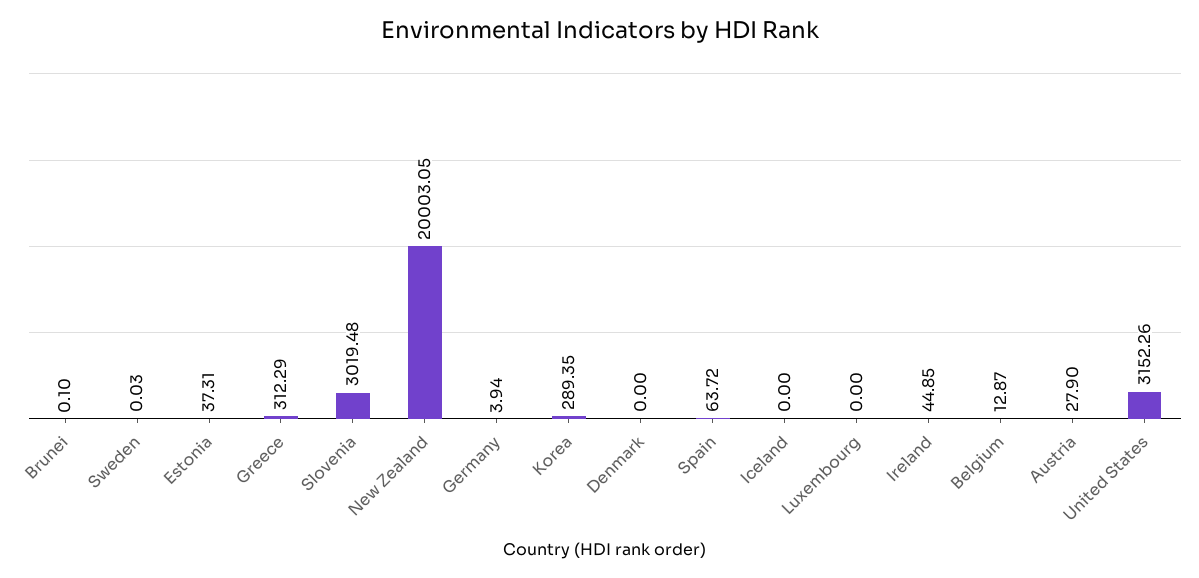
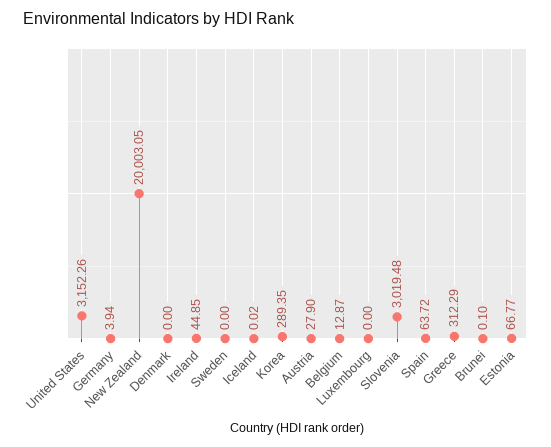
  {
    "Brunei": 0.1,
-   "Sweden": 0.03,
+   "Sweden": 0,
-   "Estonia": 37.31,
+   "Estonia": 66.77,
    "Greece": 312.29,
    "Slovenia": 3019.48,
    "New Zealand": 20003.05,
    "Germany": 3.94,
    "Korea": 289.35,
    "Denmark": 0,
    "Spain": 63.72,
-   "Iceland": 0,
+   "Iceland": 0.02,
    "Luxembourg": 0,
    "Ireland": 44.85,
    "Belgium": 12.87,
    "Austria": 27.9,
    "United States": 3152.26
  }

